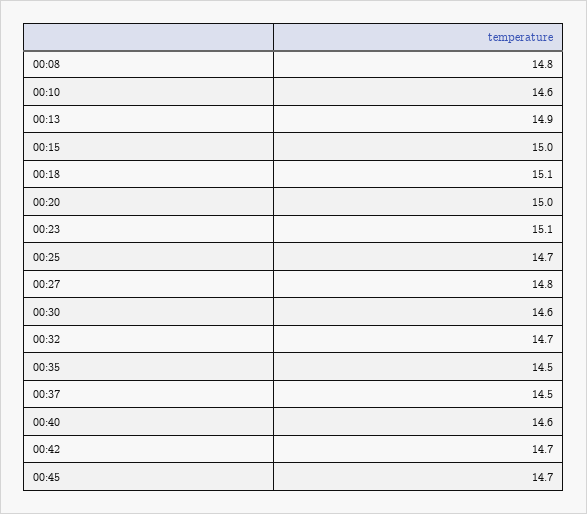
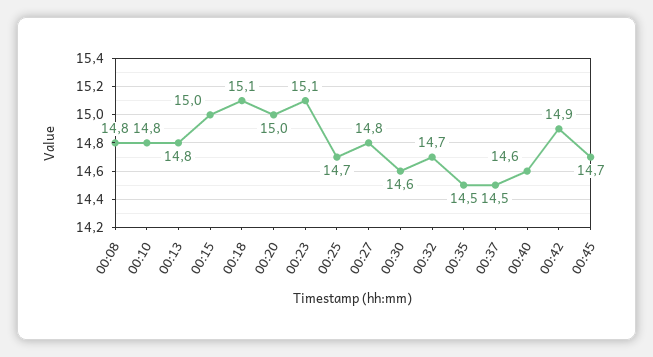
  {
    "00:08": 14.8,
-   "00:10": 14.6,
+   "00:10": 14.8,
-   "00:13": 14.9,
+   "00:13": 14.8,
    "00:15": 15,
    "00:18": 15.1,
    "00:20": 15,
    "00:23": 15.1,
    "00:25": 14.7,
    "00:27": 14.8,
    "00:30": 14.6,
    "00:32": 14.7,
    "00:35": 14.5,
    "00:37": 14.5,
    "00:40": 14.6,
-   "00:42": 14.7,
+   "00:42": 14.9,
    "00:45": 14.7
  }

